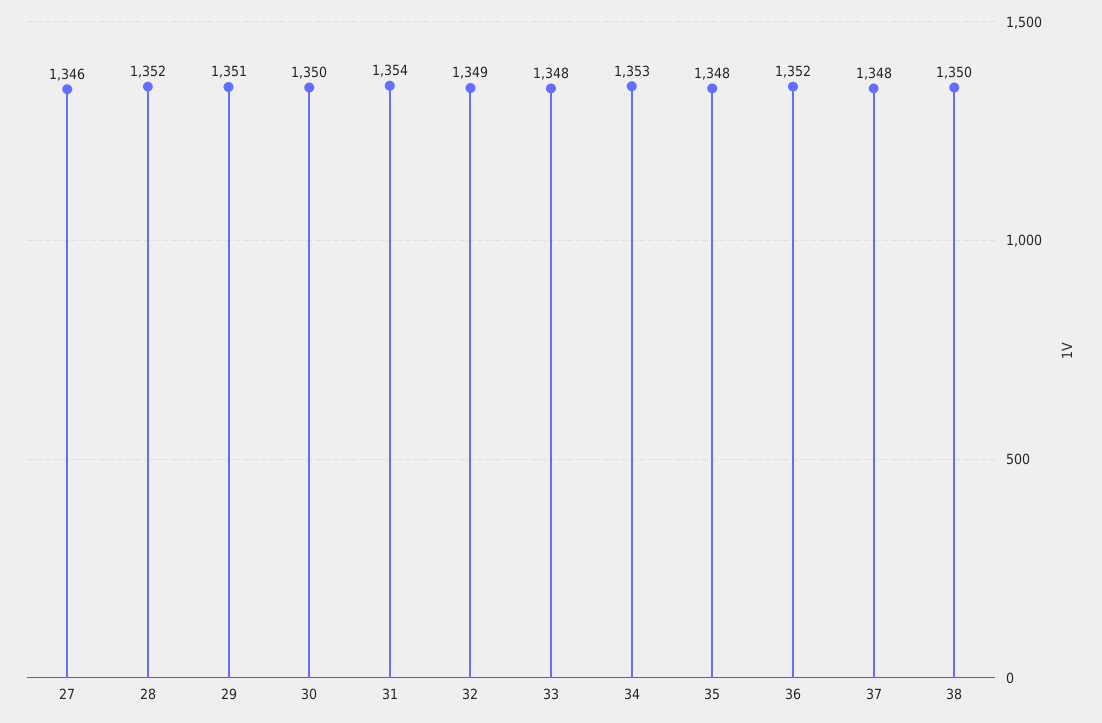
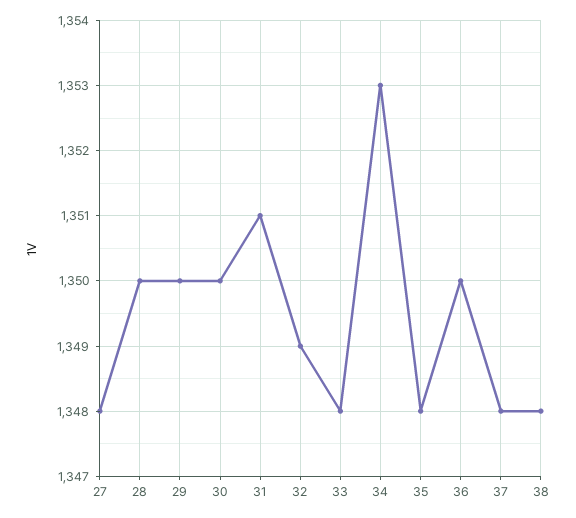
  {
-   "27": 1346,
+   "27": 1348,
-   "28": 1352,
+   "28": 1350,
-   "29": 1351,
+   "29": 1350,
    "30": 1350,
-   "31": 1354,
+   "31": 1351,
    "32": 1349,
    "33": 1348,
    "34": 1353,
    "35": 1348,
-   "36": 1352,
+   "36": 1350,
    "37": 1348,
-   "38": 1350
+   "38": 1348
  }

